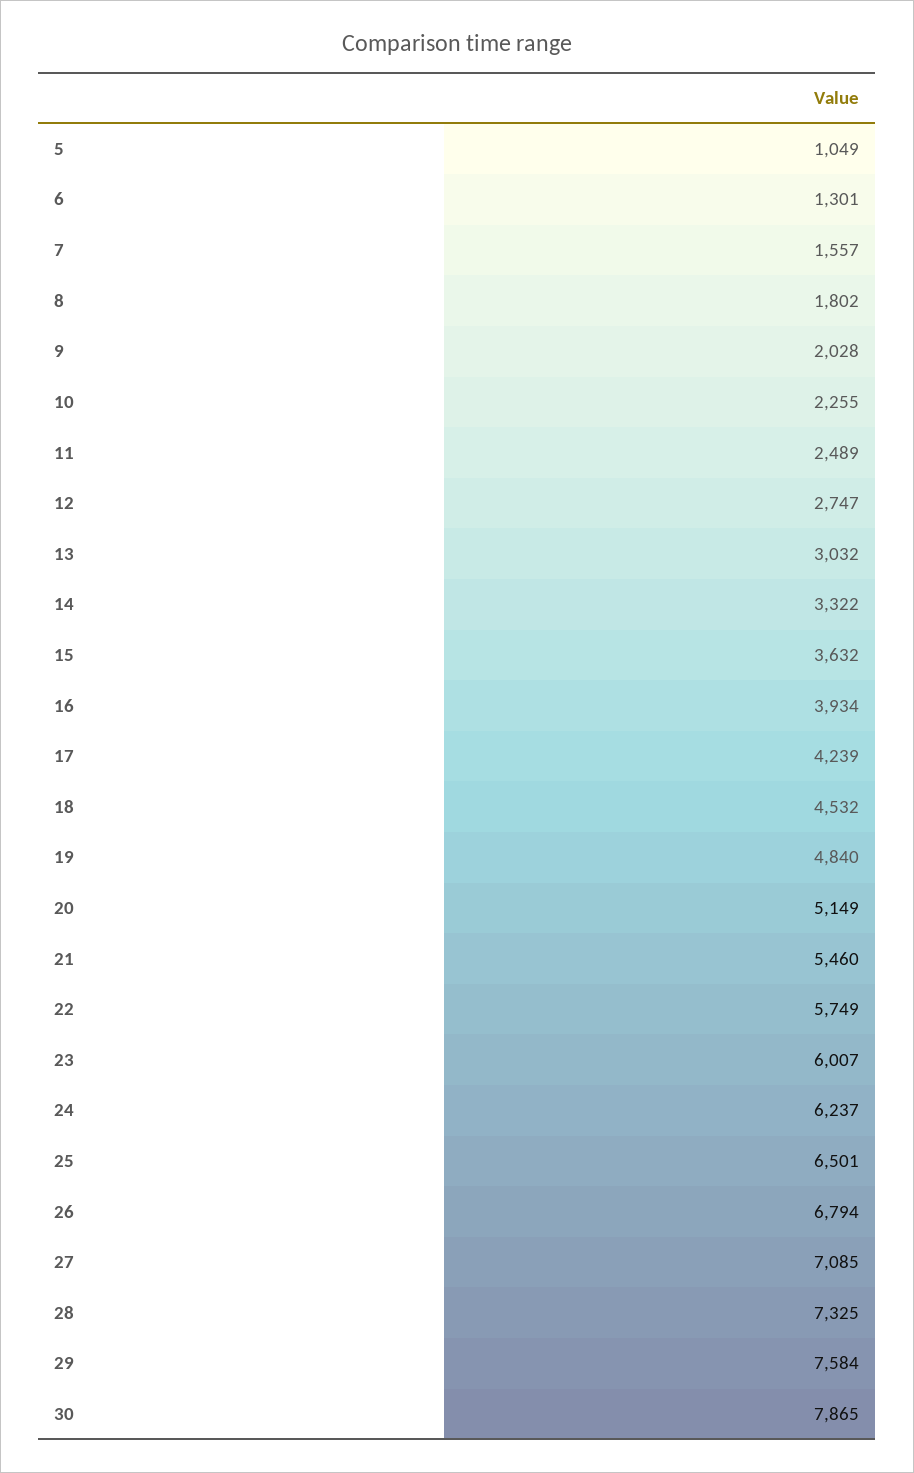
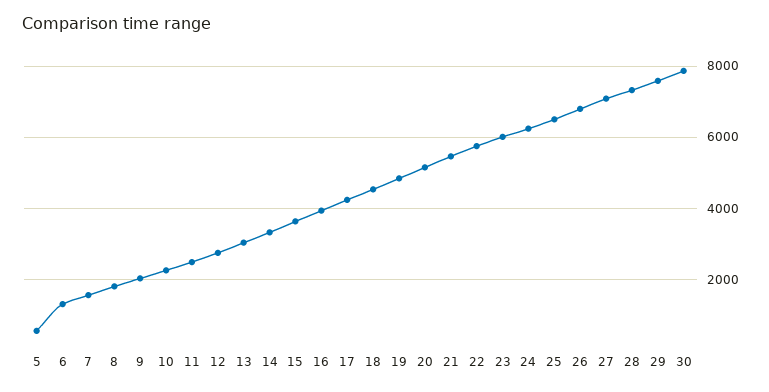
  {
-   "5": 1049,
+   "5": 600,
    "6": 1301,
    "7": 1557,
    "8": 1802,
    "9": 2028,
    "10": 2255,
    "11": 2489,
    "12": 2747,
    "13": 3032,
    "14": 3322,
    "15": 3632,
    "16": 3934,
    "17": 4239,
    "18": 4532,
    "19": 4840,
    "20": 5149,
    "21": 5460,
    "22": 5749,
    "23": 6007,
    "24": 6237,
    "25": 6501,
    "26": 6794,
    "27": 7085,
    "28": 7325,
    "29": 7584,
    "30": 7865
  }

